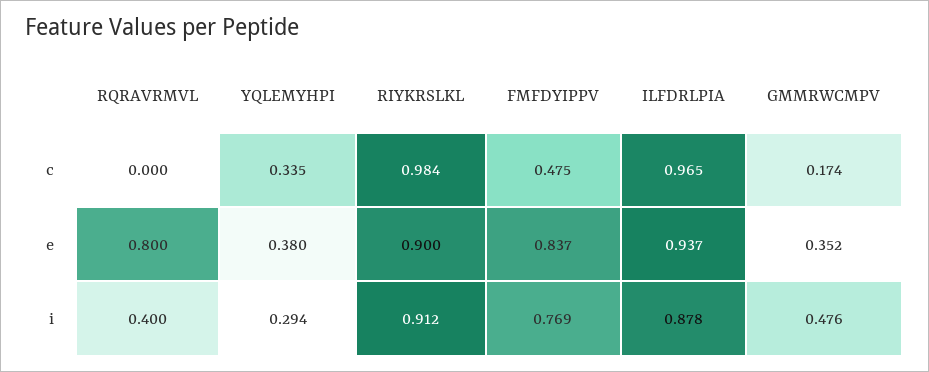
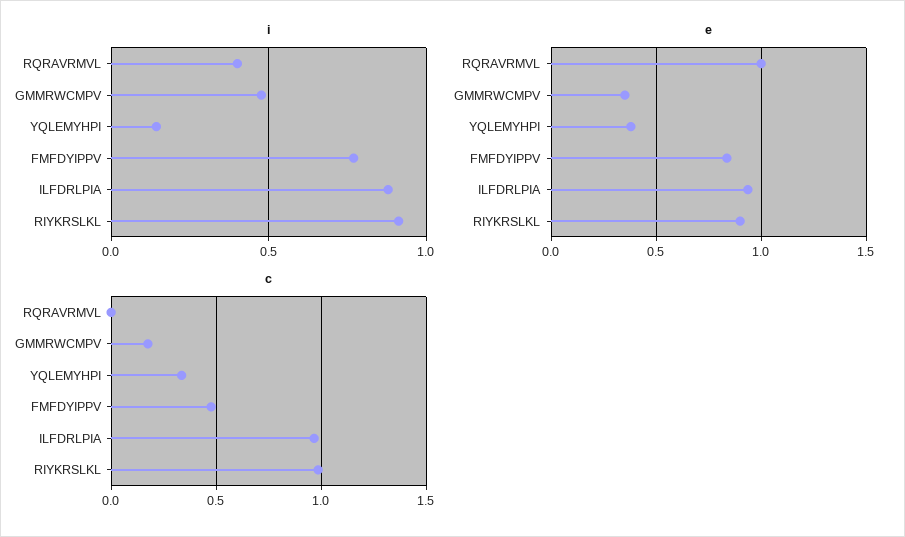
  {
    "c": {
      "RQRAVRMVL": 0,
      "YQLEMYHPI": 0.335,
      "RIYKRSLKL": 0.984,
      "FMFDYIPPV": 0.475,
      "ILFDRLPIA": 0.965,
      "GMMRWCMPV": 0.174
    },
    "e": {
-     "RQRAVRMVL": 0.8,
+     "RQRAVRMVL": 1,
      "YQLEMYHPI": 0.38,
      "RIYKRSLKL": 0.9,
      "FMFDYIPPV": 0.837,
      "ILFDRLPIA": 0.937,
      "GMMRWCMPV": 0.352
    },
    "i": {
      "RQRAVRMVL": 0.4,
-     "YQLEMYHPI": 0.294,
+     "YQLEMYHPI": 0.15,
      "RIYKRSLKL": 0.912,
      "FMFDYIPPV": 0.769,
      "ILFDRLPIA": 0.878,
      "GMMRWCMPV": 0.476
    }
  }

